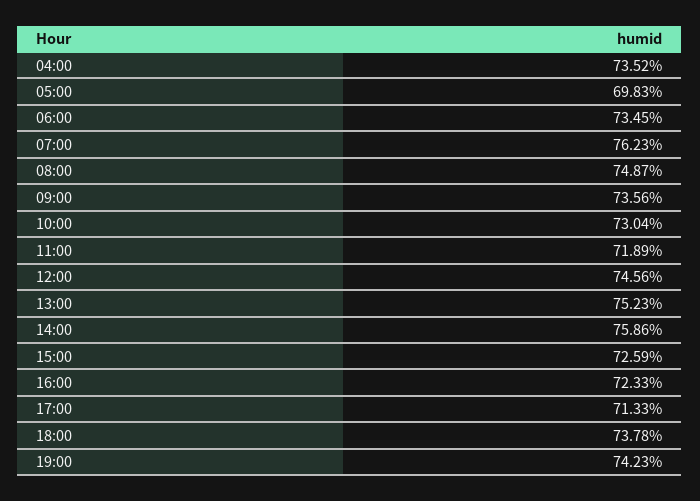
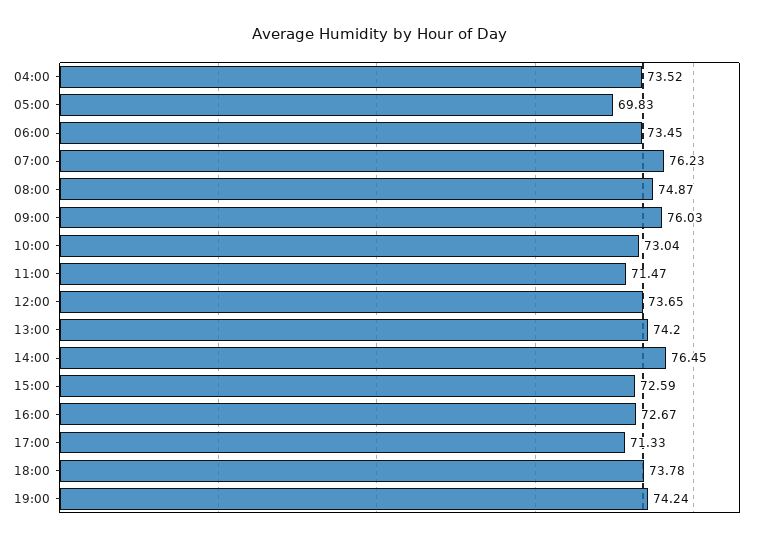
  {
    "04:00": 73.52,
    "05:00": 69.83,
    "06:00": 73.45,
    "07:00": 76.23,
    "08:00": 74.87,
-   "09:00": 73.56,
+   "09:00": 76.03,
    "10:00": 73.04,
-   "11:00": 71.89,
+   "11:00": 71.47,
-   "12:00": 74.56,
+   "12:00": 73.65,
-   "13:00": 75.23,
+   "13:00": 74.2,
-   "14:00": 75.86,
+   "14:00": 76.45,
    "15:00": 72.59,
-   "16:00": 72.33,
+   "16:00": 72.67,
    "17:00": 71.33,
    "18:00": 73.78,
-   "19:00": 74.23
+   "19:00": 74.24
  }

